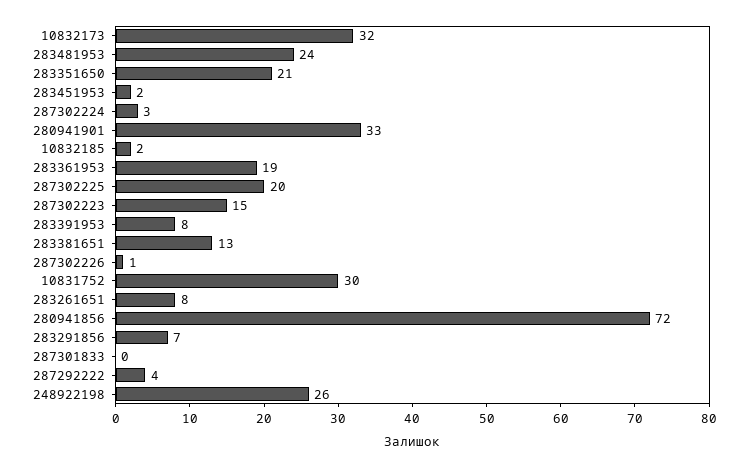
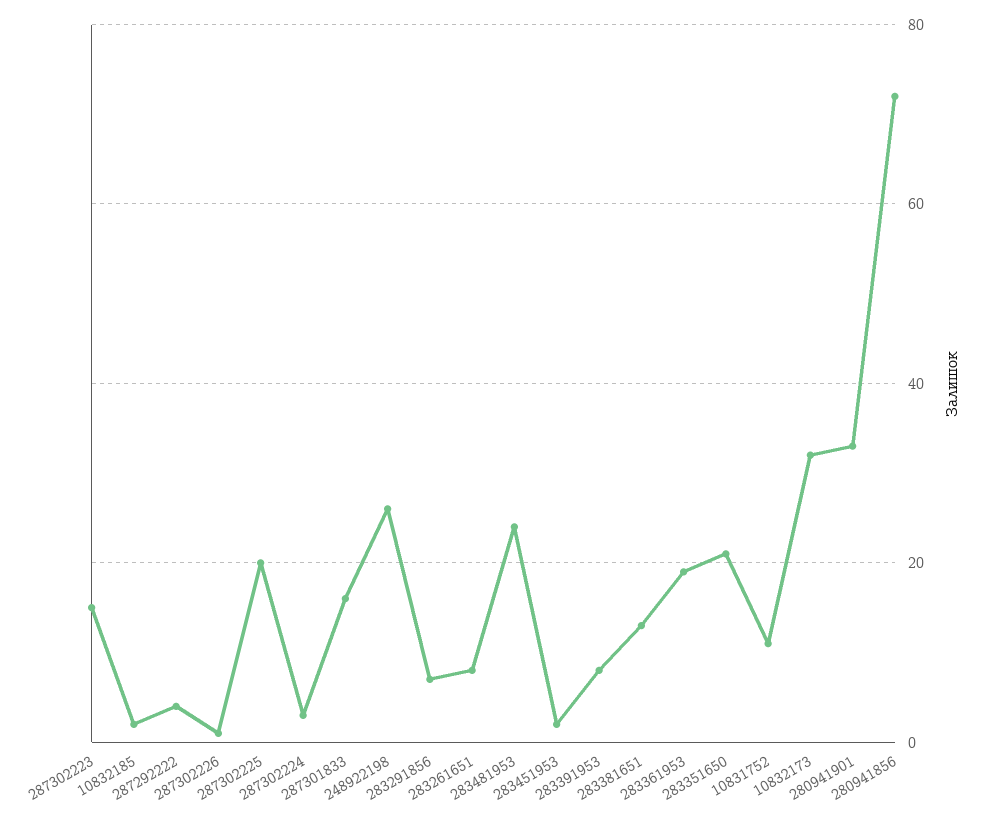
  {
    "10832173": 32,
    "283481953": 24,
    "283351650": 21,
    "283451953": 2,
    "287302224": 3,
    "280941901": 33,
    "10832185": 2,
    "283361953": 19,
    "287302225": 20,
    "287302223": 15,
    "283391953": 8,
    "283381651": 13,
    "287302226": 1,
-   "10831752": 30,
+   "10831752": 10,
    "283261651": 8,
    "280941856": 72,
    "283291856": 7,
-   "287301833": 0,
+   "287301833": 15,
    "287292222": 4,
    "248922198": 26
  }

